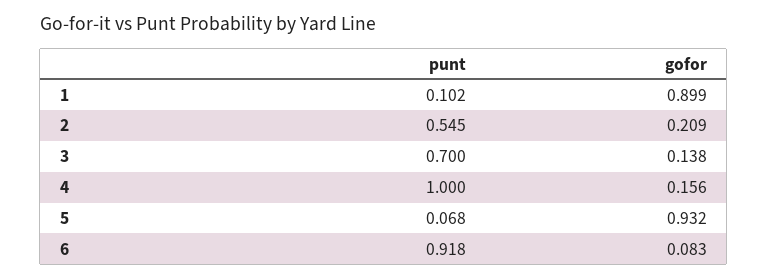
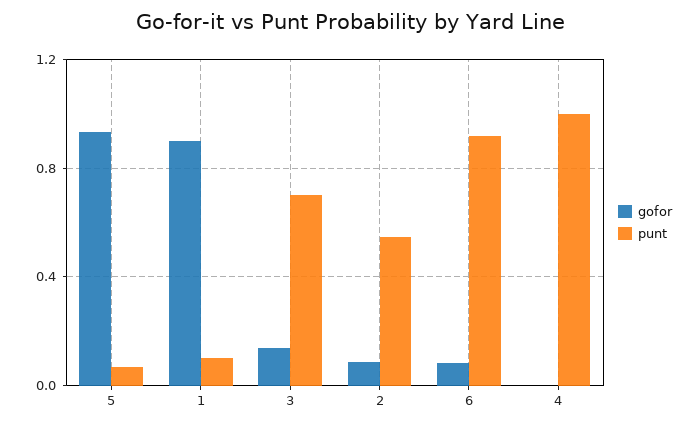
  {
    "punt": {
      "1": 0.102,
      "2": 0.545,
      "3": 0.7,
      "4": 1,
      "5": 0.068,
      "6": 0.918
    },
    "gofor": {
      "1": 0.899,
-     "2": 0.209,
+     "2": 0.1,
      "3": 0.138,
-     "4": 0.156,
+     "4": 0,
      "5": 0.932,
      "6": 0.083
    }
  }

